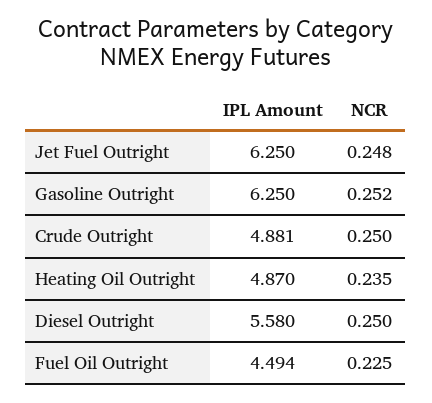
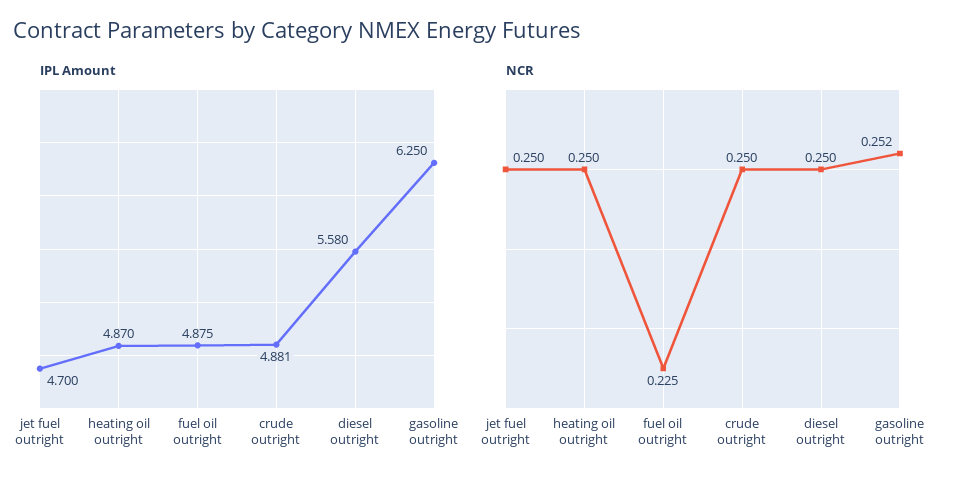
  {
    "IPL Amount": {
-     "Jet Fuel Outright": 6.25,
+     "Jet Fuel Outright": 4.7,
      "Gasoline Outright": 6.25,
      "Crude Outright": 4.881,
      "Heating Oil Outright": 4.87,
      "Diesel Outright": 5.58,
-     "Fuel Oil Outright": 4.494
+     "Fuel Oil Outright": 4.875
    },
    "NCR": {
-     "Jet Fuel Outright": 0.248,
+     "Jet Fuel Outright": 0.25,
      "Gasoline Outright": 0.252,
      "Crude Outright": 0.25,
-     "Heating Oil Outright": 0.235,
+     "Heating Oil Outright": 0.25,
      "Diesel Outright": 0.25,
      "Fuel Oil Outright": 0.225
    }
  }

